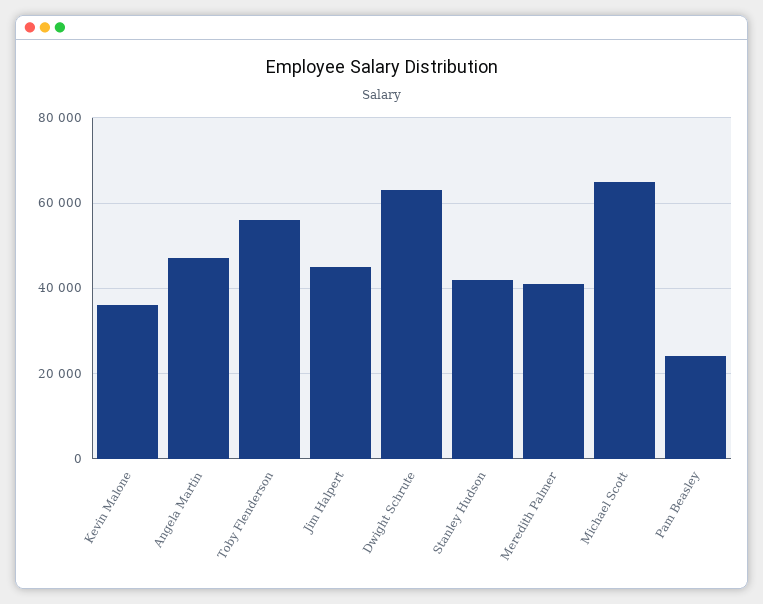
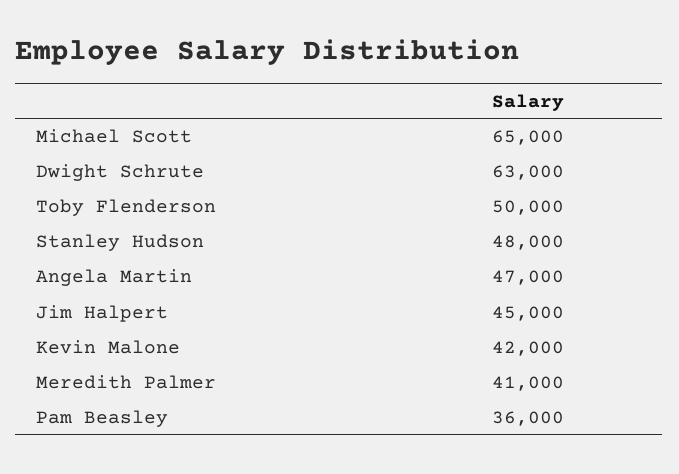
  {
-   "Kevin Malone": 36000,
+   "Kevin Malone": 42000,
    "Angela Martin": 47000,
-   "Toby Flenderson": 56000,
+   "Toby Flenderson": 50000,
    "Jim Halpert": 45000,
    "Dwight Schrute": 63000,
-   "Stanley Hudson": 42000,
+   "Stanley Hudson": 48000,
    "Meredith Palmer": 41000,
    "Michael Scott": 65000,
-   "Pam Beasley": 24000
+   "Pam Beasley": 36000
  }

